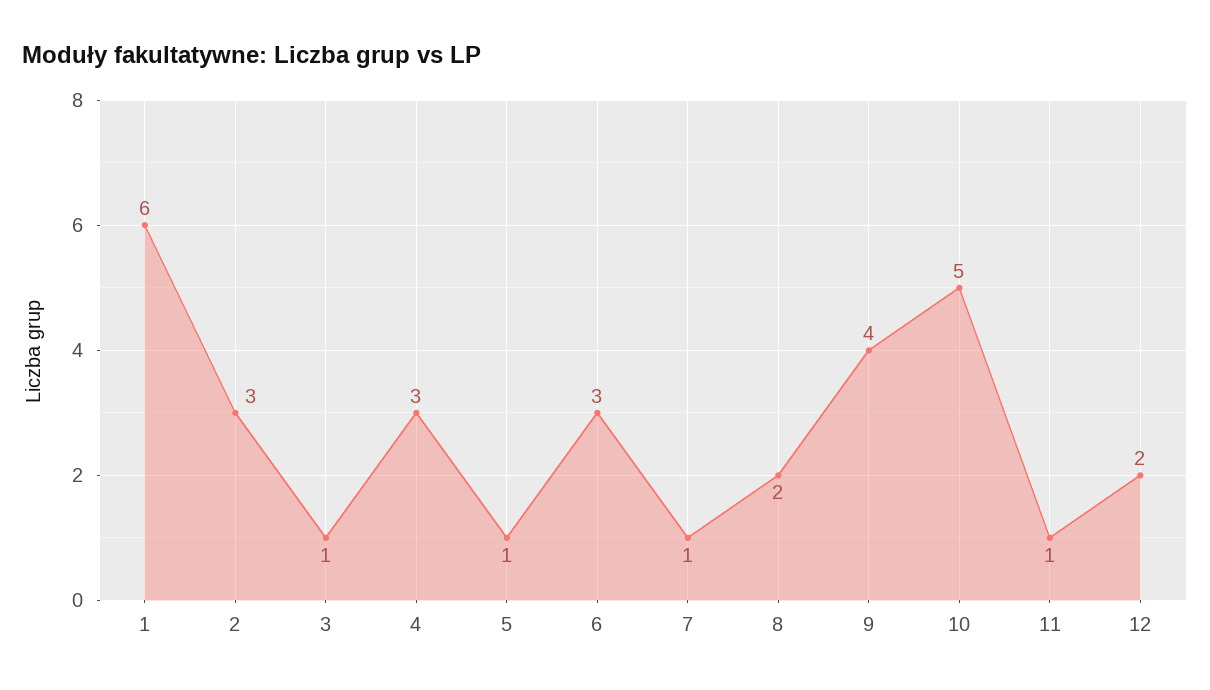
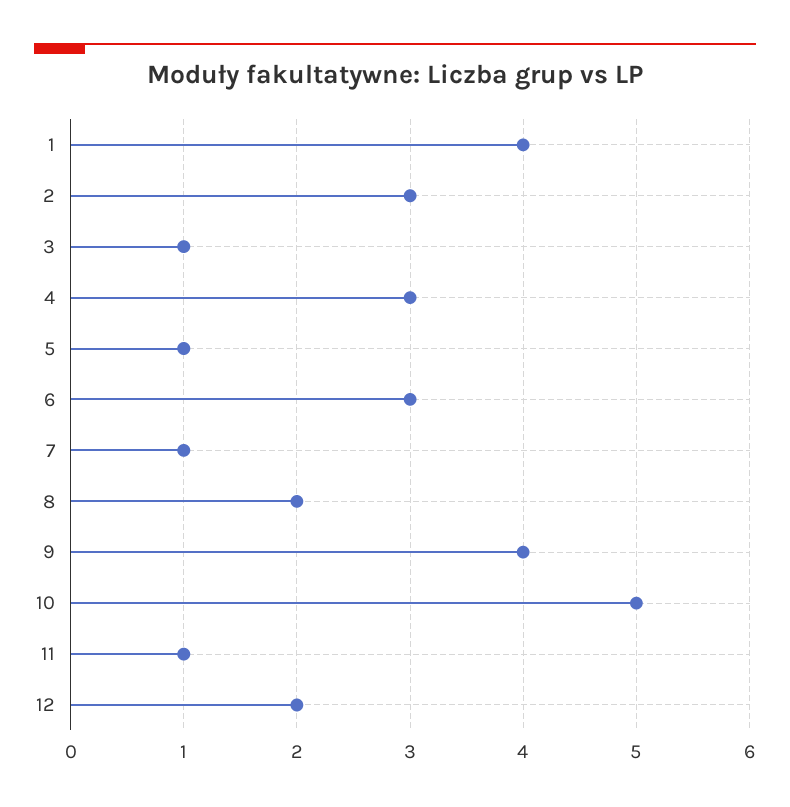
  {
-   "1": 6,
+   "1": 4,
    "2": 3,
    "3": 1,
    "4": 3,
    "5": 1,
    "6": 3,
    "7": 1,
    "8": 2,
    "9": 4,
    "10": 5,
    "11": 1,
    "12": 2
  }

